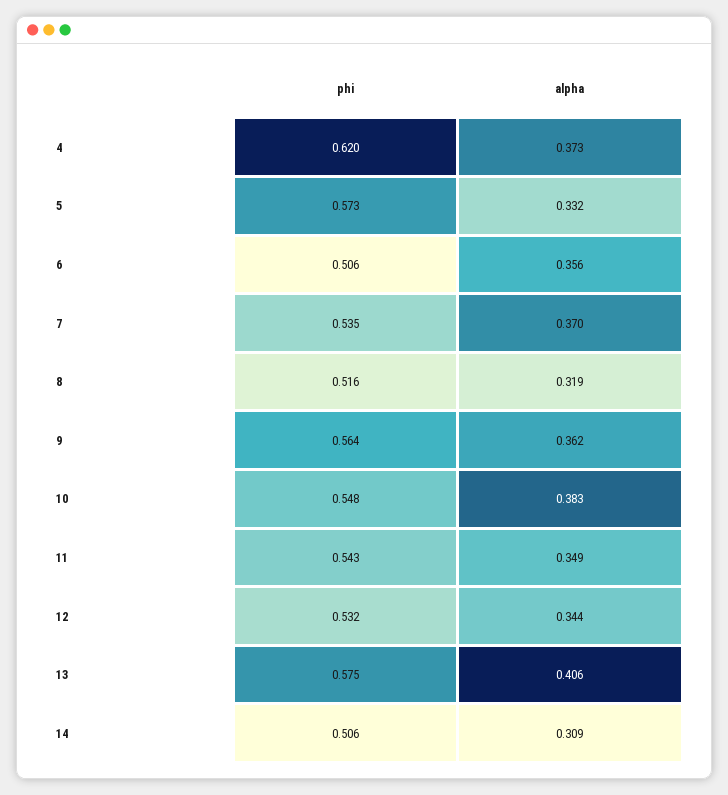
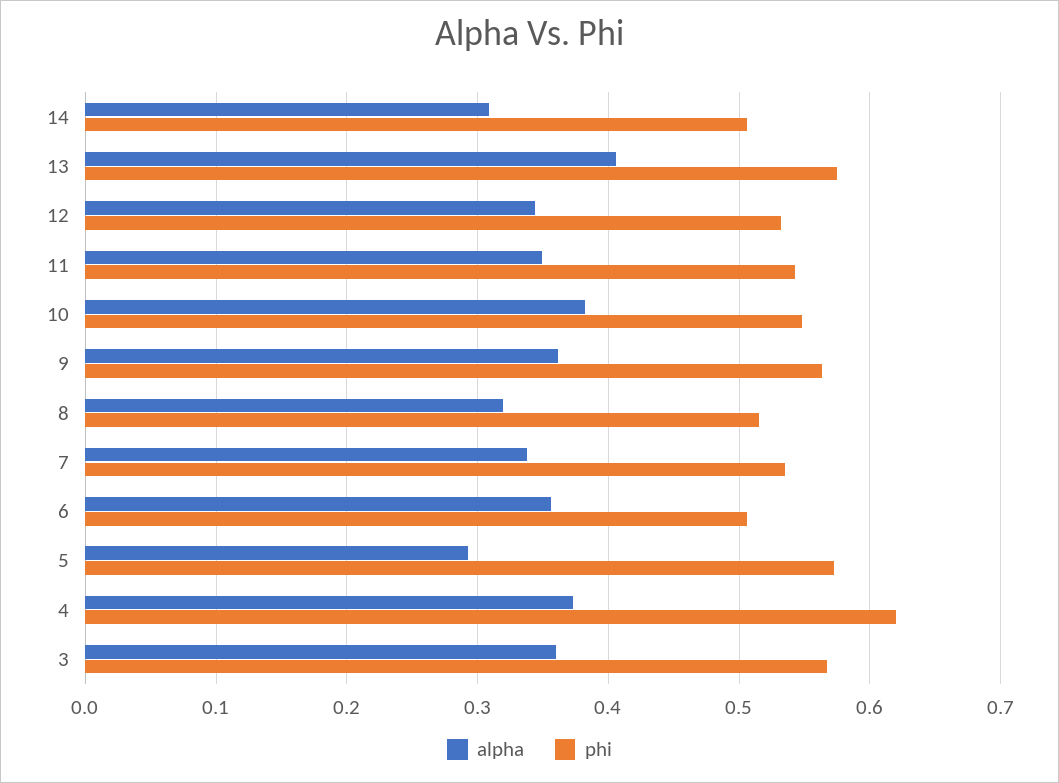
  {
    "phi": {
      "4": 0.62,
      "5": 0.573,
      "6": 0.506,
      "7": 0.535,
      "8": 0.516,
      "9": 0.564,
      "10": 0.548,
      "11": 0.543,
      "12": 0.532,
      "13": 0.575,
-     "14": 0.506
+     "14": 0.506,
+     "3": 0.57
    },
    "alpha": {
      "4": 0.373,
-     "5": 0.332,
+     "5": 0.29,
      "6": 0.356,
-     "7": 0.37,
+     "7": 0.34,
      "8": 0.319,
      "9": 0.362,
      "10": 0.383,
      "11": 0.349,
      "12": 0.344,
      "13": 0.406,
-     "14": 0.309
+     "14": 0.309,
+     "3": 0.36
    }
  }

